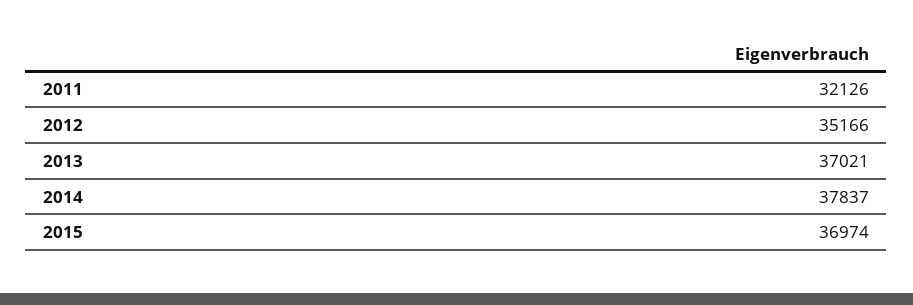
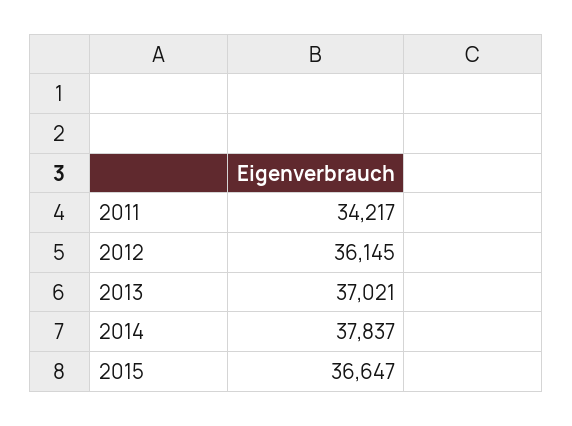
  {
-   "2011": 32126,
+   "2011": 34217,
-   "2012": 35166,
+   "2012": 36145,
    "2013": 37021,
    "2014": 37837,
-   "2015": 36974
+   "2015": 36647
  }

